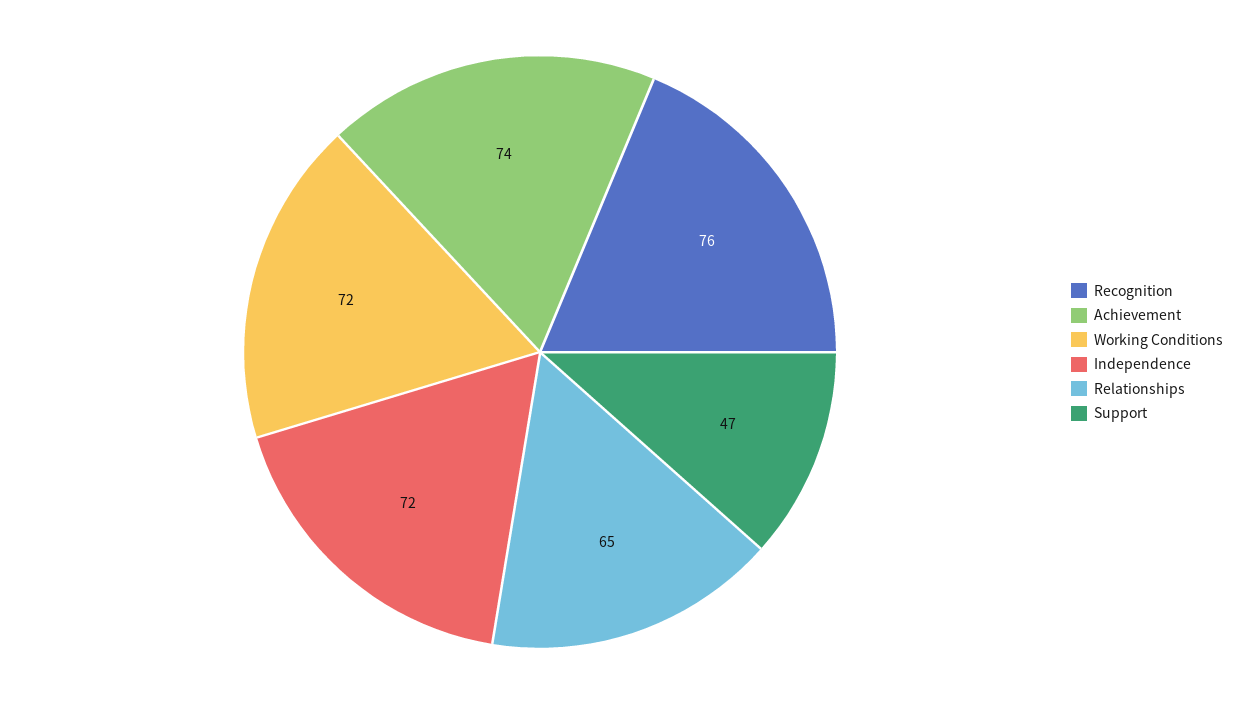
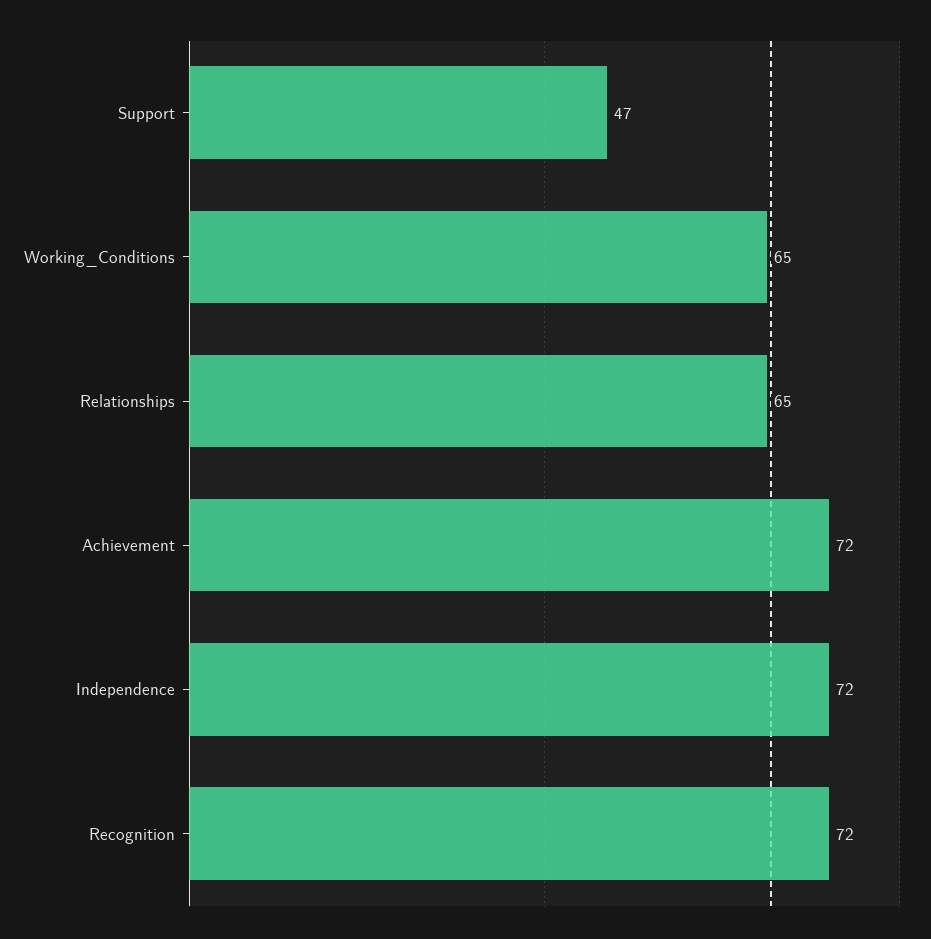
  {
-   "Recognition": 76,
+   "Recognition": 72,
-   "Achievement": 74,
+   "Achievement": 72,
-   "Working Conditions": 72,
+   "Working Conditions": 65,
    "Independence": 72,
    "Relationships": 65,
    "Support": 47
  }

